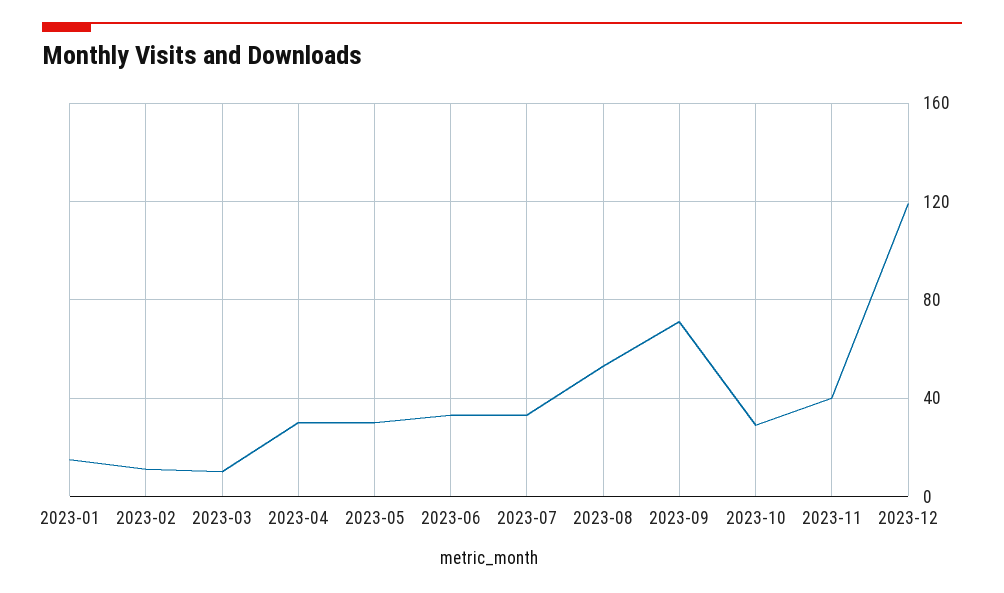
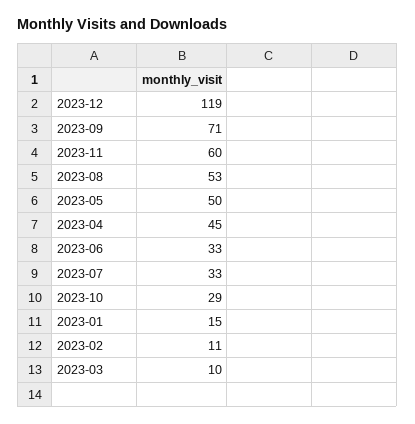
  {
    "2023-01": 15,
    "2023-02": 11,
    "2023-03": 10,
-   "2023-04": 30,
+   "2023-04": 45,
-   "2023-05": 30,
+   "2023-05": 50,
    "2023-06": 33,
    "2023-07": 33,
    "2023-08": 53,
    "2023-09": 71,
    "2023-10": 29,
-   "2023-11": 40,
+   "2023-11": 60,
    "2023-12": 119
  }

